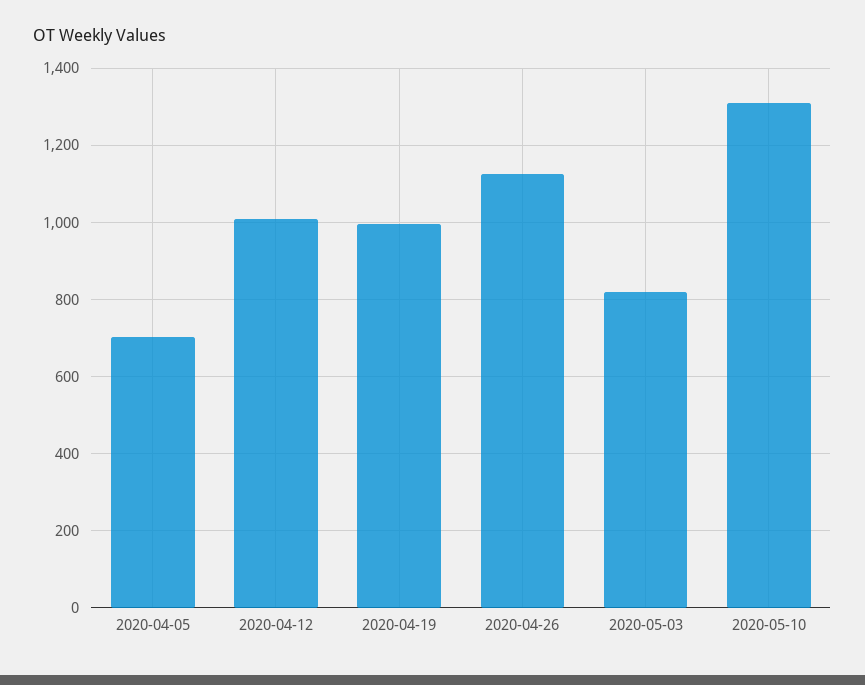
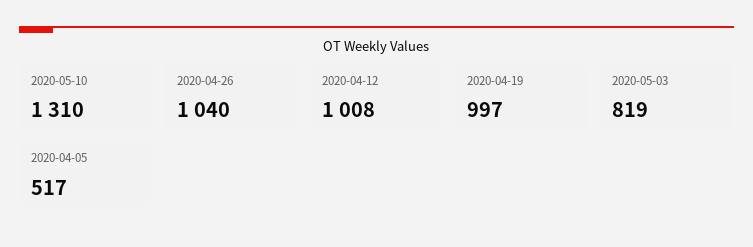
  {
-   "2020-04-05": 700,
+   "2020-04-05": 517,
    "2020-04-12": 1008,
    "2020-04-19": 997,
-   "2020-04-26": 1120,
+   "2020-04-26": 1040,
    "2020-05-03": 819,
    "2020-05-10": 1310
  }

